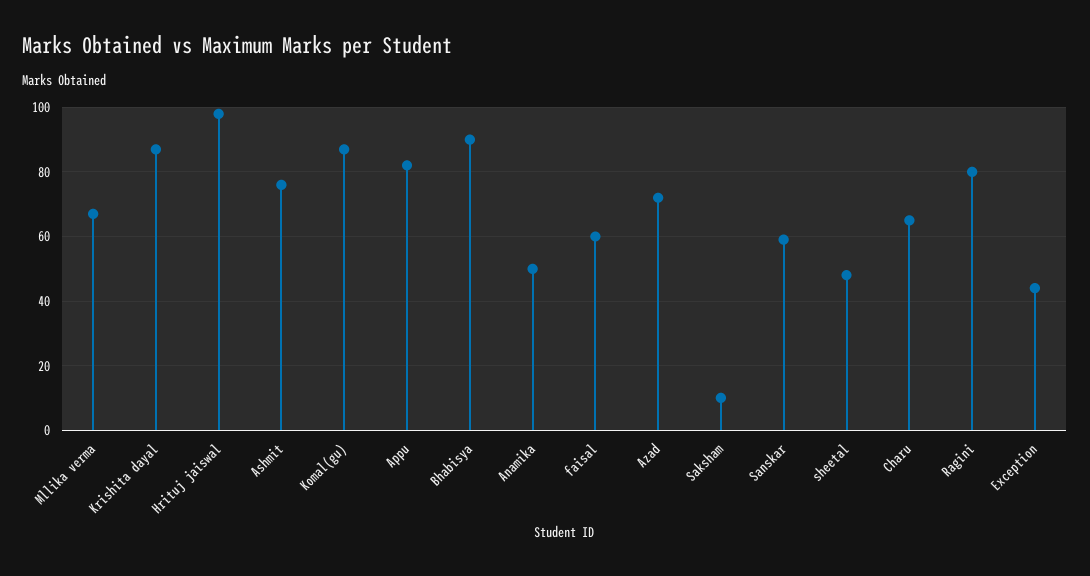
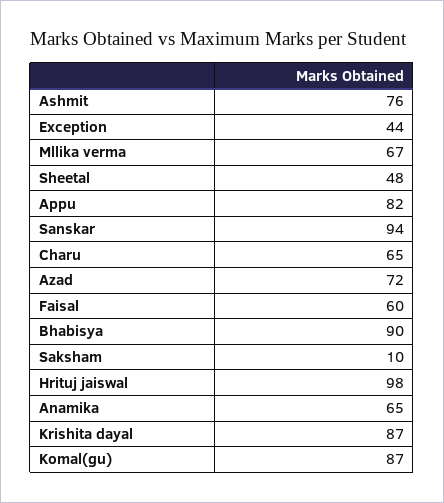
  {
    "Mllika verma": 67,
    "Krishita dayal": 87,
    "Hrituj jaiswal": 98,
    "Ashmit": 76,
    "Komal(gu)": 87,
    "Appu": 82,
    "Bhabisya": 90,
-   "Anamika": 50,
+   "Anamika": 65,
    "faisal": 60,
    "Azad": 72,
    "Saksham": 10,
-   "Sanskar": 60,
+   "Sanskar": 94,
    "sheetal": 48,
    "Charu": 65,
-   "Ragini": 80,
    "Exception": 44
  }

